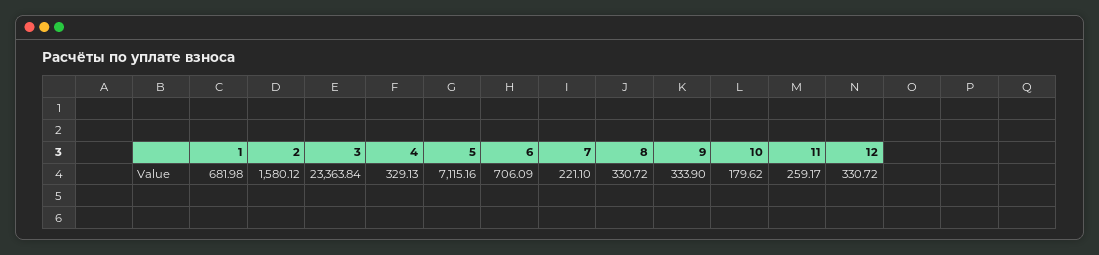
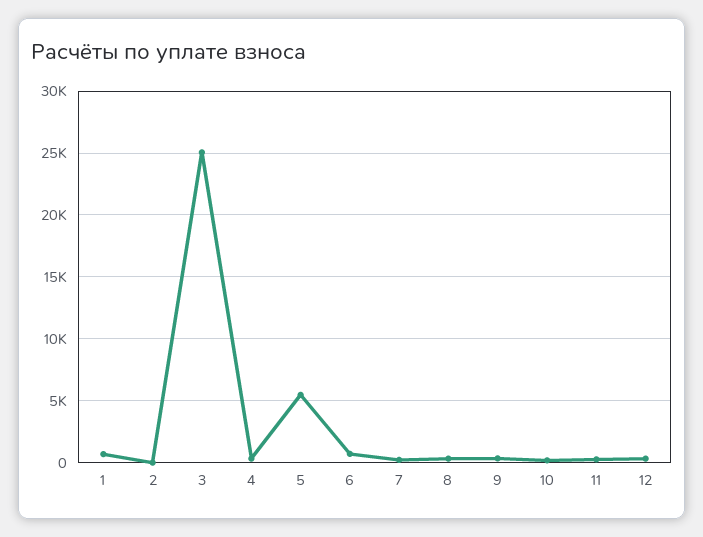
  {
    "1": 681.98,
-   "2": 1580.12,
+   "2": 0,
-   "3": 23363.84,
+   "3": 25000,
    "4": 329.13,
-   "5": 7115.16,
+   "5": 5500,
    "6": 706.09,
    "7": 221.1,
    "8": 330.72,
    "9": 333.9,
    "10": 179.62,
    "11": 259.17,
    "12": 330.72
  }

